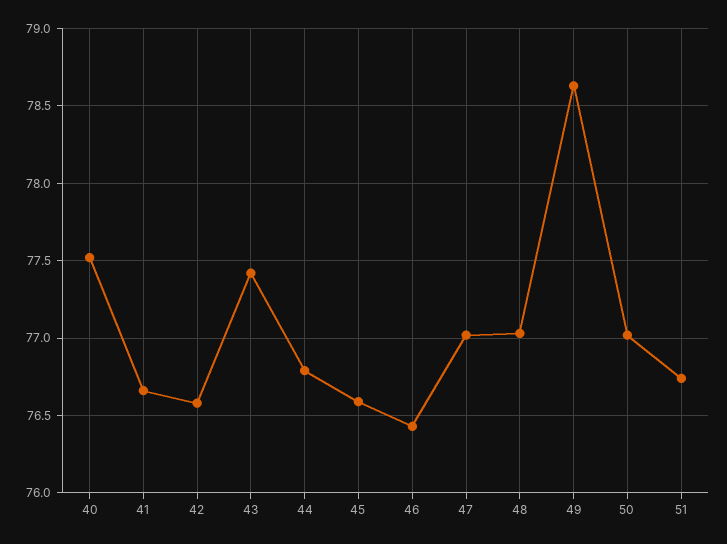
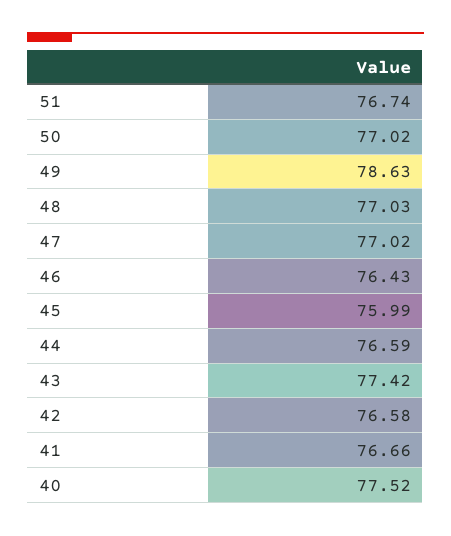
  {
    "40": 77.52,
    "41": 76.66,
    "42": 76.58,
    "43": 77.42,
-   "44": 76.8,
+   "44": 76.59,
-   "45": 76.6,
+   "45": 75.99,
    "46": 76.43,
    "47": 77.02,
    "48": 77.03,
    "49": 78.63,
    "50": 77.02,
    "51": 76.74
  }

